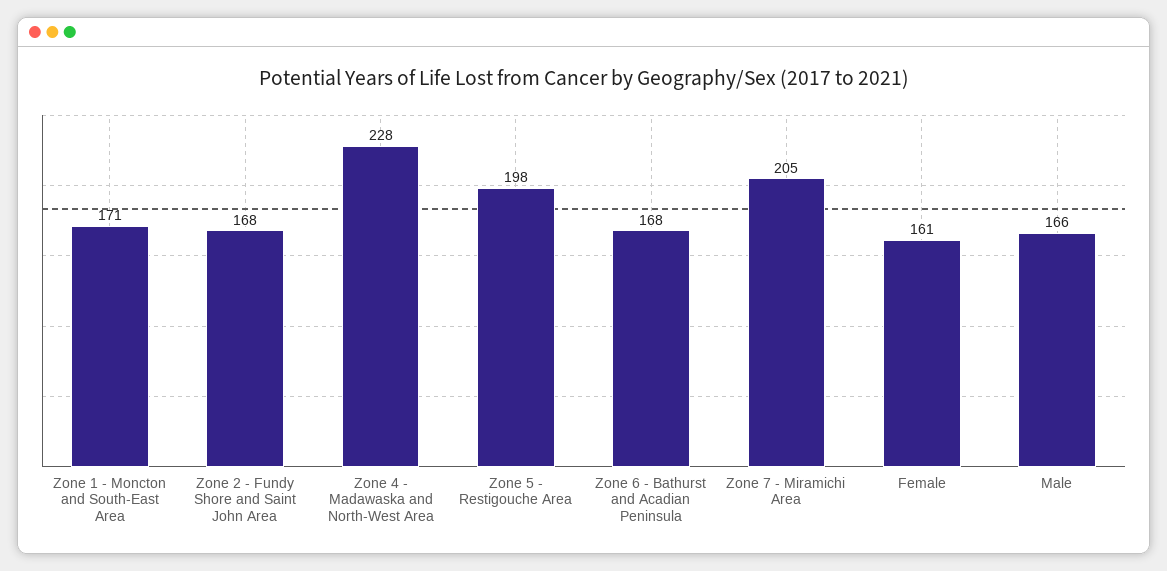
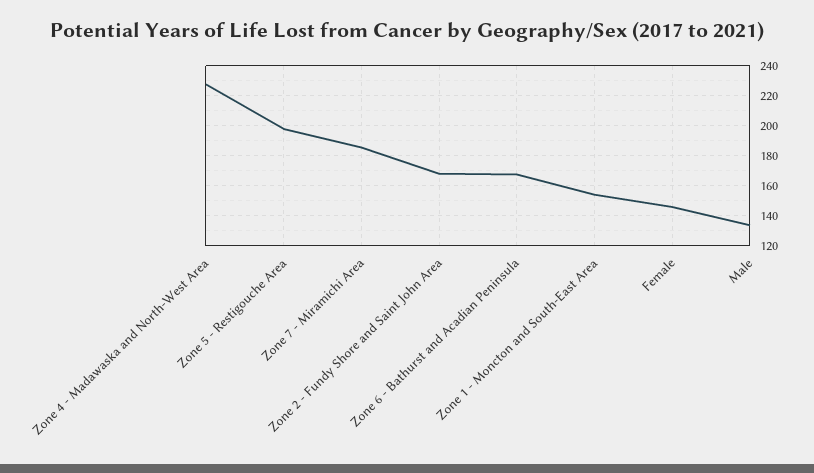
  {
-   "Zone 1 - Moncton and South-East Area": 171,
+   "Zone 1 - Moncton and South-East Area": 155,
    "Zone 2 - Fundy Shore and Saint John Area": 168,
    "Zone 4 - Madawaska and North-West Area": 228,
    "Zone 5 - Restigouche Area": 198,
    "Zone 6 - Bathurst and Acadian Peninsula": 168,
-   "Zone 7 - Miramichi Area": 205,
+   "Zone 7 - Miramichi Area": 185,
-   "Female": 161,
+   "Female": 145,
-   "Male": 166
+   "Male": 135
  }

